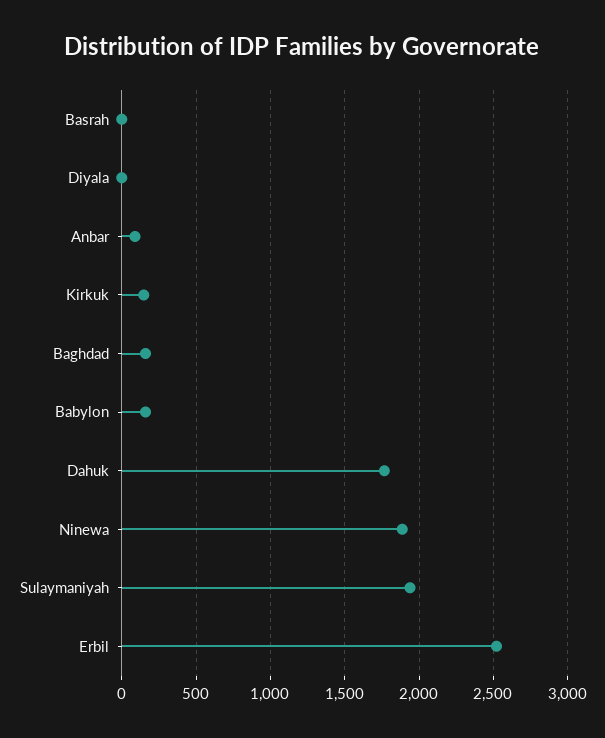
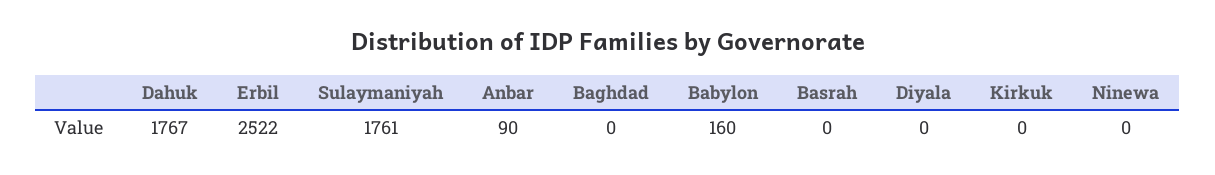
  {
    "Basrah": 0,
    "Diyala": 0,
    "Anbar": 90,
-   "Kirkuk": 150,
+   "Kirkuk": 0,
-   "Baghdad": 150,
+   "Baghdad": 0,
    "Babylon": 160,
    "Dahuk": 1767,
-   "Ninewa": 1900,
+   "Ninewa": 0,
-   "Sulaymaniyah": 1950,
+   "Sulaymaniyah": 1761,
    "Erbil": 2522
  }

